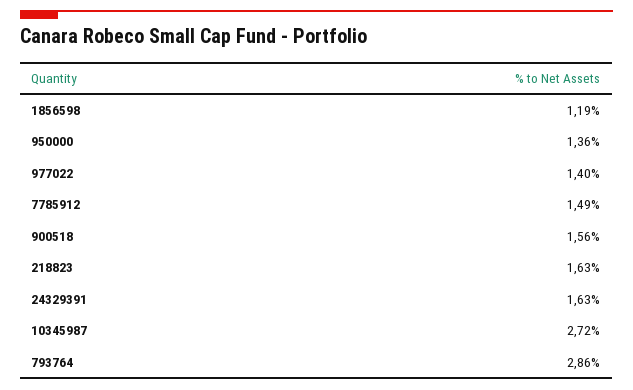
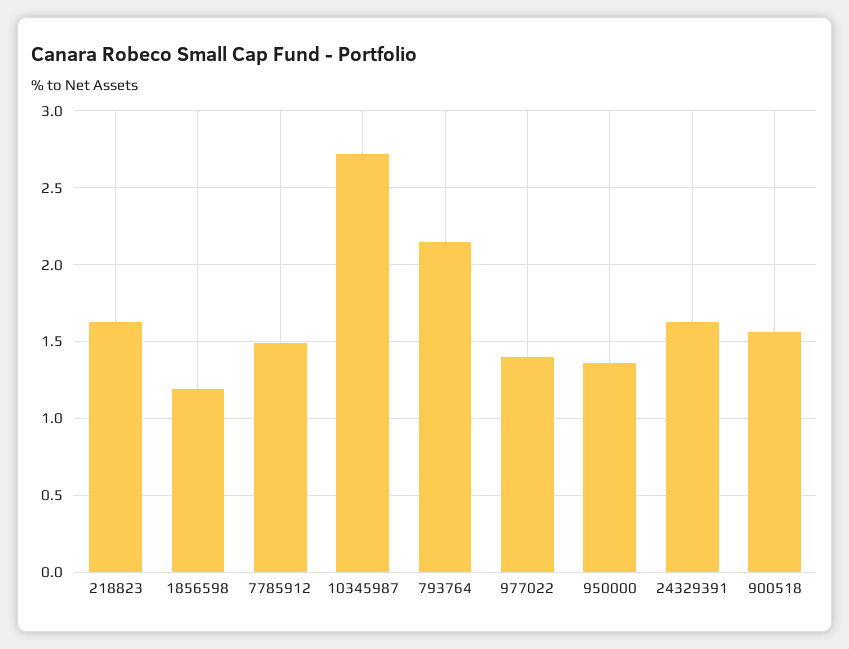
  {
    "1856598": 1.19,
    "950000": 1.36,
    "977022": 1.4,
    "7785912": 1.49,
    "900518": 1.56,
    "218823": 1.63,
    "24329391": 1.63,
    "10345987": 2.72,
-   "793764": 2.86
+   "793764": 2.15
  }

